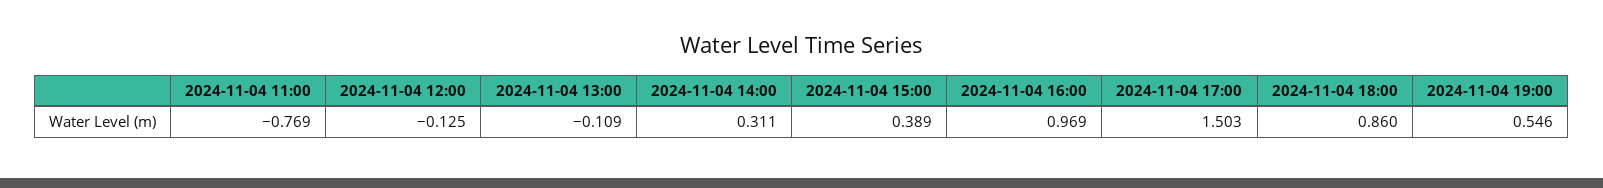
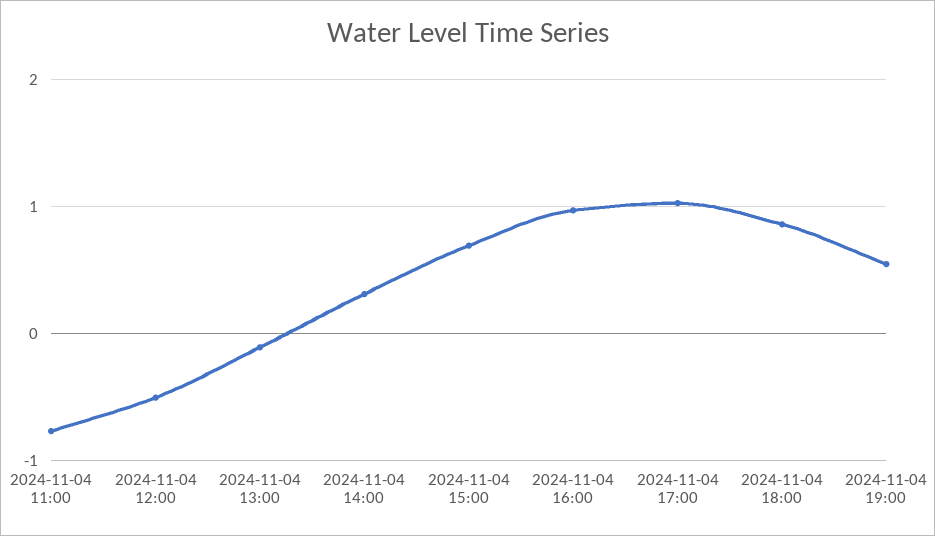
  {
    "2024-11-04 11:00": -0.769,
-   "2024-11-04 12:00": -0.125,
+   "2024-11-04 12:00": -0.5,
    "2024-11-04 13:00": -0.109,
    "2024-11-04 14:00": 0.311,
-   "2024-11-04 15:00": 0.389,
+   "2024-11-04 15:00": 0.7,
    "2024-11-04 16:00": 0.969,
-   "2024-11-04 17:00": 1.503,
+   "2024-11-04 17:00": 1,
    "2024-11-04 18:00": 0.86,
    "2024-11-04 19:00": 0.546
  }

